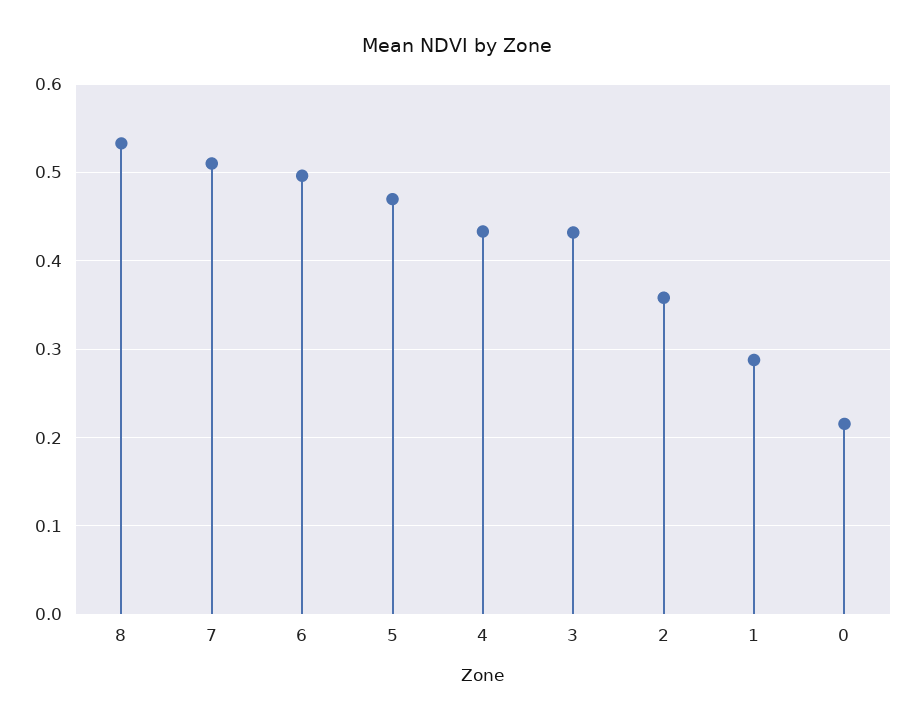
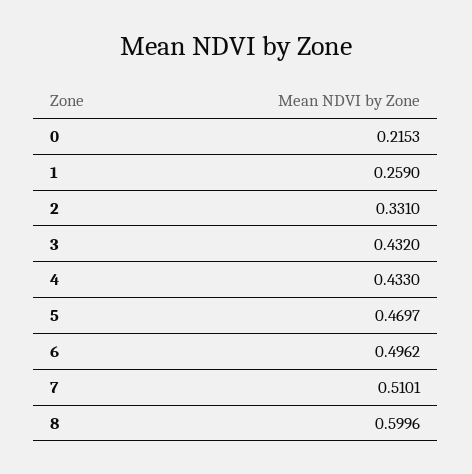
  {
-   "8": 0.53,
+   "8": 0.5996,
    "7": 0.5101,
    "6": 0.4962,
    "5": 0.4697,
    "4": 0.433,
    "3": 0.432,
-   "2": 0.36,
+   "2": 0.331,
-   "1": 0.29,
+   "1": 0.259,
    "0": 0.2153
  }

